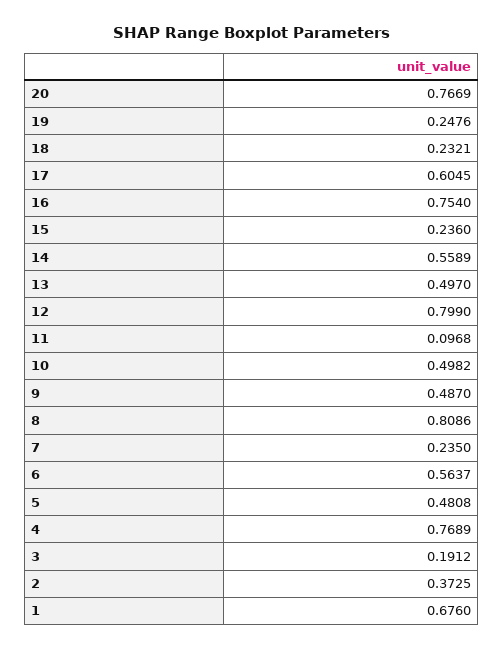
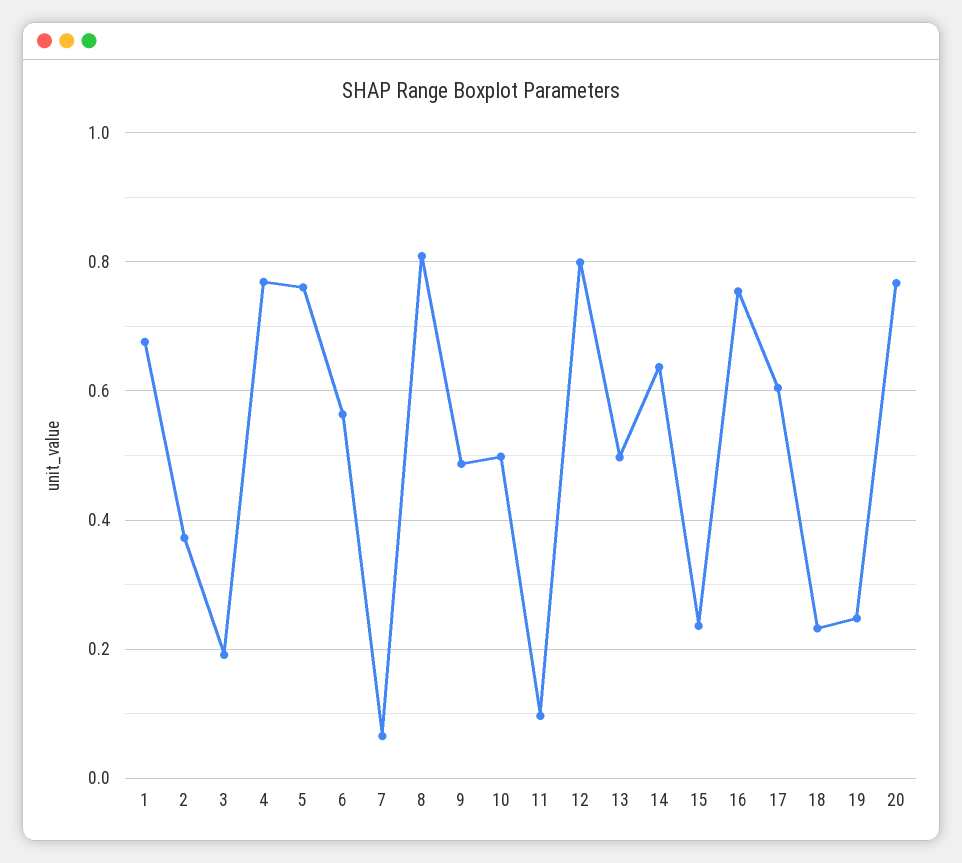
  {
    "20": 0.7669,
    "19": 0.2476,
    "18": 0.2321,
    "17": 0.6045,
    "16": 0.754,
    "15": 0.236,
-   "14": 0.5589,
+   "14": 0.64,
    "13": 0.497,
    "12": 0.799,
    "11": 0.0968,
    "10": 0.4982,
    "9": 0.487,
    "8": 0.8086,
-   "7": 0.235,
+   "7": 0.06,
    "6": 0.5637,
-   "5": 0.4808,
+   "5": 0.76,
    "4": 0.7689,
    "3": 0.1912,
    "2": 0.3725,
    "1": 0.676
  }

